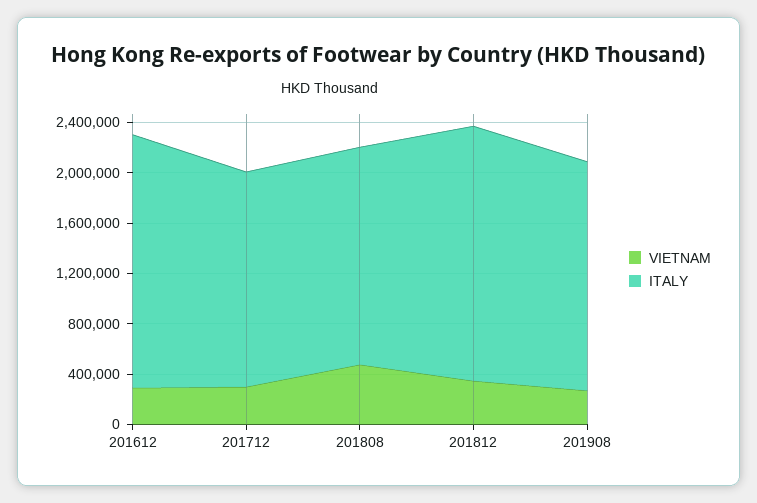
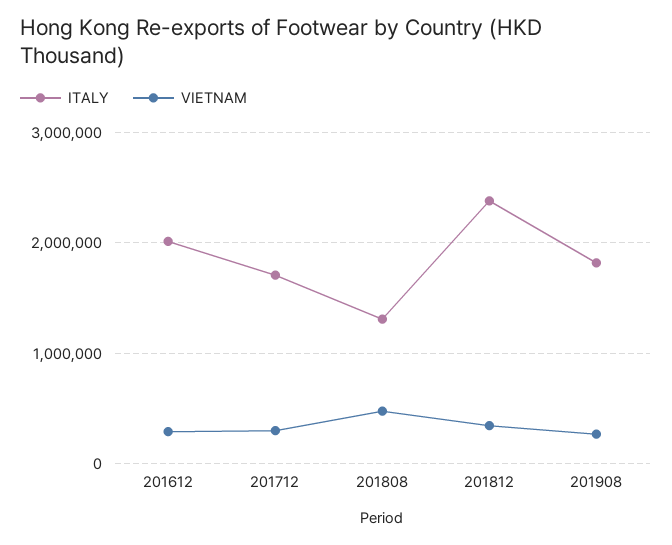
  {
    "VIETNAM": {
      "201612": 300000,
      "201712": 300000,
      "201808": 500000,
      "201812": 300000,
      "201908": 300000
    },
    "ITALY": {
      "201612": 2000000,
      "201712": 1700000,
-     "201808": 1700000,
+     "201808": 1300000,
-     "201812": 2000000,
+     "201812": 2400000,
      "201908": 1800000
    }
  }

